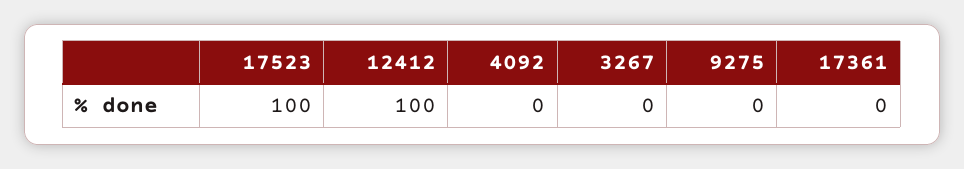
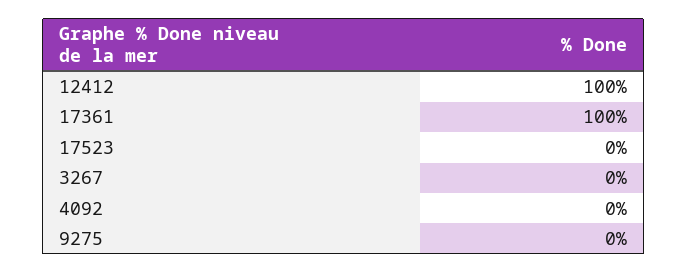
  {
-   "17523": 100,
+   "17523": 0,
    "12412": 100,
    "4092": 0,
    "3267": 0,
    "9275": 0,
-   "17361": 0
+   "17361": 100
  }

